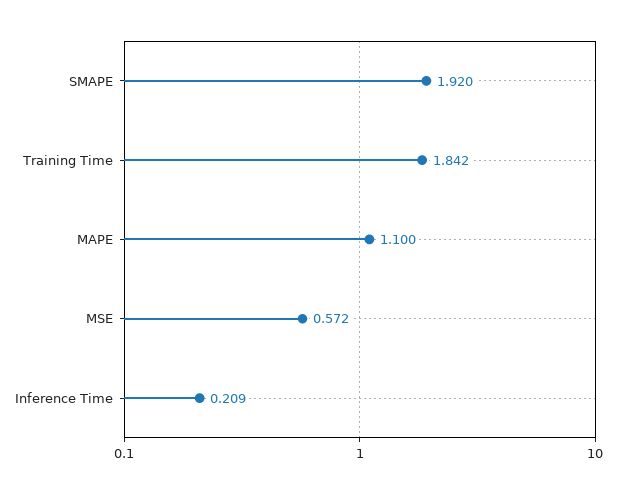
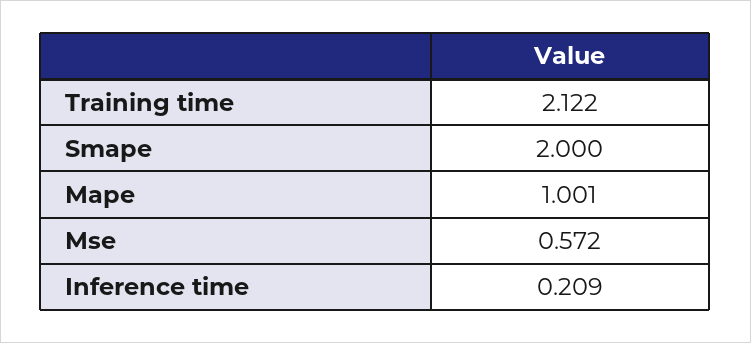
  {
-   "SMAPE": 1.92,
+   "SMAPE": 2,
-   "Training Time": 1.842,
+   "Training Time": 2.122,
-   "MAPE": 1.1,
+   "MAPE": 1.001,
    "MSE": 0.572,
    "Inference Time": 0.209
  }

